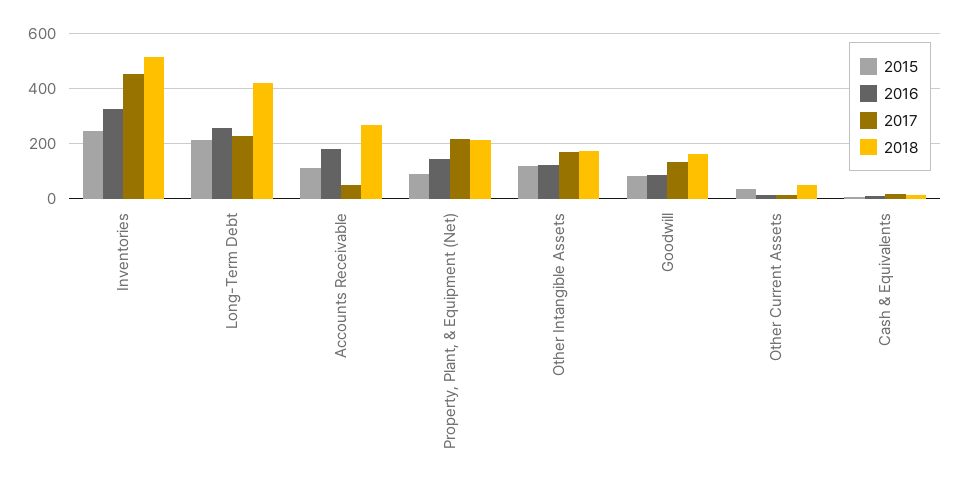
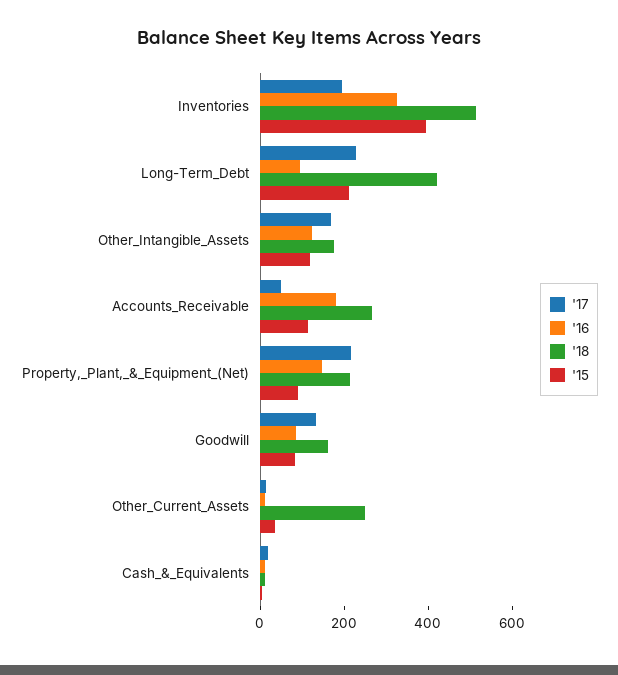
  {
    "2015": {
-     "Inventories": 250,
+     "Inventories": 400,
      "Long-Term Debt": 200,
      "Accounts Receivable": 125,
      "Property, Plant, & Equipment (Net)": 100,
      "Other Intangible Assets": 125,
      "Goodwill": 75,
      "Other Current Assets": 25,
      "Cash & Equivalents": 0
    },
    "2016": {
      "Inventories": 325,
-     "Long-Term Debt": 250,
+     "Long-Term Debt": 100,
      "Accounts Receivable": 175,
      "Property, Plant, & Equipment (Net)": 150,
      "Other Intangible Assets": 125,
      "Goodwill": 75,
      "Other Current Assets": 0,
      "Cash & Equivalents": 0
    },
    "2017": {
-     "Inventories": 450,
+     "Inventories": 200,
      "Long-Term Debt": 225,
      "Accounts Receivable": 50,
      "Property, Plant, & Equipment (Net)": 225,
      "Other Intangible Assets": 175,
      "Goodwill": 125,
      "Other Current Assets": 25,
      "Cash & Equivalents": 25
    },
    "2018": {
      "Inventories": 525,
      "Long-Term Debt": 425,
      "Accounts Receivable": 275,
      "Property, Plant, & Equipment (Net)": 225,
      "Other Intangible Assets": 175,
      "Goodwill": 150,
-     "Other Current Assets": 50,
+     "Other Current Assets": 250,
      "Cash & Equivalents": 0
    }
  }

